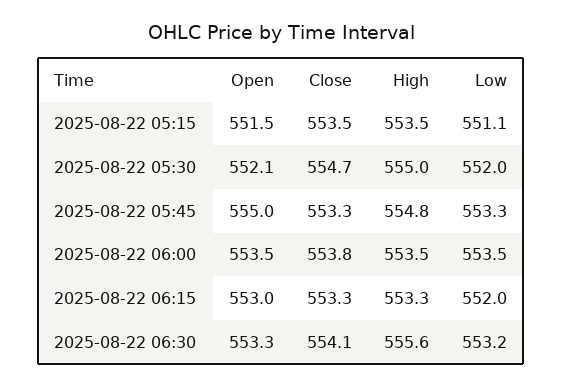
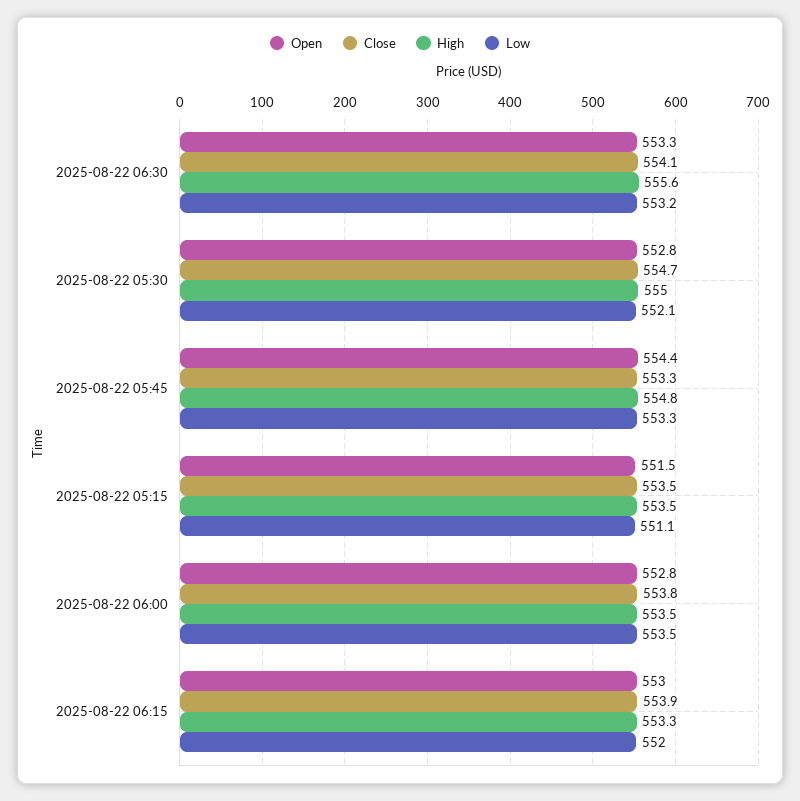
  {
    "Open": {
      "2025-08-22 05:15": 551.5,
-     "2025-08-22 05:30": 552.1,
+     "2025-08-22 05:30": 552.8,
-     "2025-08-22 05:45": 555,
+     "2025-08-22 05:45": 554.4,
-     "2025-08-22 06:00": 553.5,
+     "2025-08-22 06:00": 552.8,
      "2025-08-22 06:15": 553,
      "2025-08-22 06:30": 553.3
    },
    "Close": {
      "2025-08-22 05:15": 553.5,
      "2025-08-22 05:30": 554.7,
      "2025-08-22 05:45": 553.3,
      "2025-08-22 06:00": 553.8,
-     "2025-08-22 06:15": 553.3,
+     "2025-08-22 06:15": 553.9,
      "2025-08-22 06:30": 554.1
    },
    "High": {
      "2025-08-22 05:15": 553.5,
      "2025-08-22 05:30": 555,
      "2025-08-22 05:45": 554.8,
      "2025-08-22 06:00": 553.5,
      "2025-08-22 06:15": 553.3,
      "2025-08-22 06:30": 555.6
    },
    "Low": {
      "2025-08-22 05:15": 551.1,
-     "2025-08-22 05:30": 552,
+     "2025-08-22 05:30": 552.1,
      "2025-08-22 05:45": 553.3,
      "2025-08-22 06:00": 553.5,
      "2025-08-22 06:15": 552,
      "2025-08-22 06:30": 553.2
    }
  }

